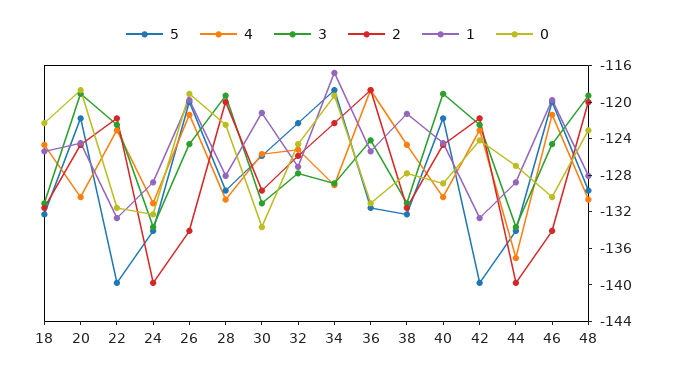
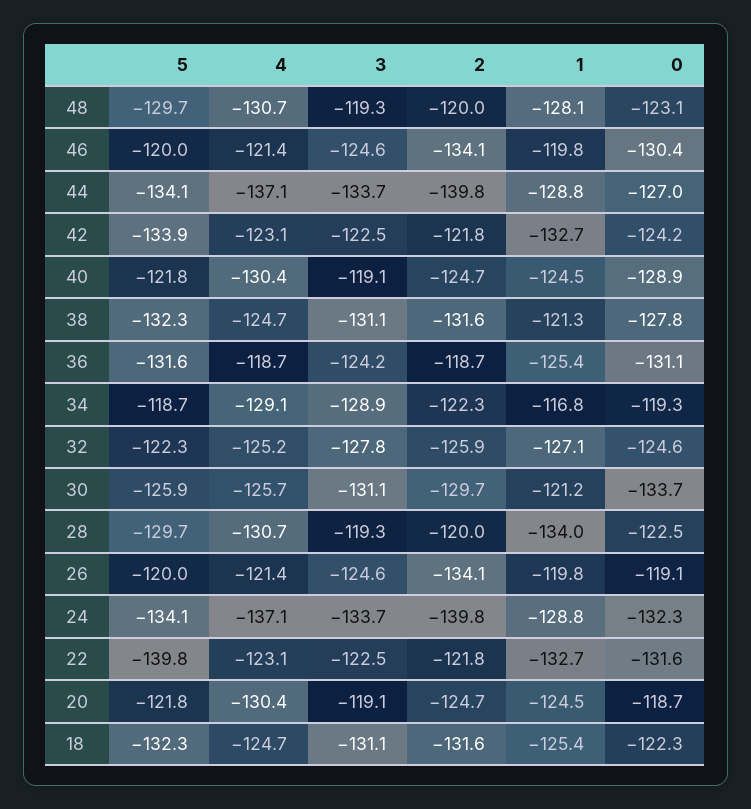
  {
    "5": {
      "18": -132.3,
      "20": -121.8,
      "22": -139.8,
      "24": -134.1,
      "26": -120,
      "28": -129.7,
      "30": -125.9,
      "32": -122.3,
      "34": -118.7,
      "36": -131.6,
      "38": -132.3,
      "40": -121.8,
-     "42": -140,
+     "42": -133.9,
      "44": -134.1,
      "46": -120,
      "48": -129.7
    },
    "4": {
      "18": -124.7,
      "20": -130.4,
      "22": -123.1,
-     "24": -131,
+     "24": -137.1,
      "26": -121.4,
      "28": -130.7,
      "30": -125.7,
      "32": -125.2,
      "34": -129.1,
      "36": -118.7,
      "38": -124.7,
      "40": -130.4,
      "42": -123.1,
      "44": -137.1,
      "46": -121.4,
      "48": -130.7
    },
    "3": {
      "18": -131.1,
      "20": -119.1,
      "22": -122.5,
      "24": -133.7,
      "26": -124.6,
      "28": -119.3,
      "30": -131.1,
      "32": -127.8,
      "34": -128.9,
      "36": -124.2,
      "38": -131.1,
      "40": -119.1,
      "42": -122.5,
      "44": -133.7,
      "46": -124.6,
      "48": -119.3
    },
    "2": {
      "18": -131.6,
      "20": -124.7,
      "22": -121.8,
      "24": -139.8,
      "26": -134.1,
      "28": -120,
      "30": -129.7,
      "32": -125.9,
      "34": -122.3,
      "36": -118.7,
      "38": -131.6,
      "40": -124.7,
      "42": -121.8,
      "44": -139.8,
      "46": -134.1,
      "48": -120
    },
    "1": {
      "18": -125.4,
      "20": -124.5,
      "22": -132.7,
      "24": -128.8,
      "26": -119.8,
-     "28": -128,
+     "28": -134,
      "30": -121.2,
      "32": -127.1,
      "34": -116.8,
      "36": -125.4,
      "38": -121.3,
      "40": -124.5,
      "42": -132.7,
      "44": -128.8,
      "46": -119.8,
      "48": -128.1
    },
    "0": {
      "18": -122.3,
      "20": -118.7,
      "22": -131.6,
      "24": -132.3,
      "26": -119.1,
      "28": -122.5,
      "30": -133.7,
      "32": -124.6,
      "34": -119.3,
      "36": -131.1,
      "38": -127.8,
      "40": -128.9,
      "42": -124.2,
      "44": -127,
      "46": -130.4,
      "48": -123.1
    }
  }

